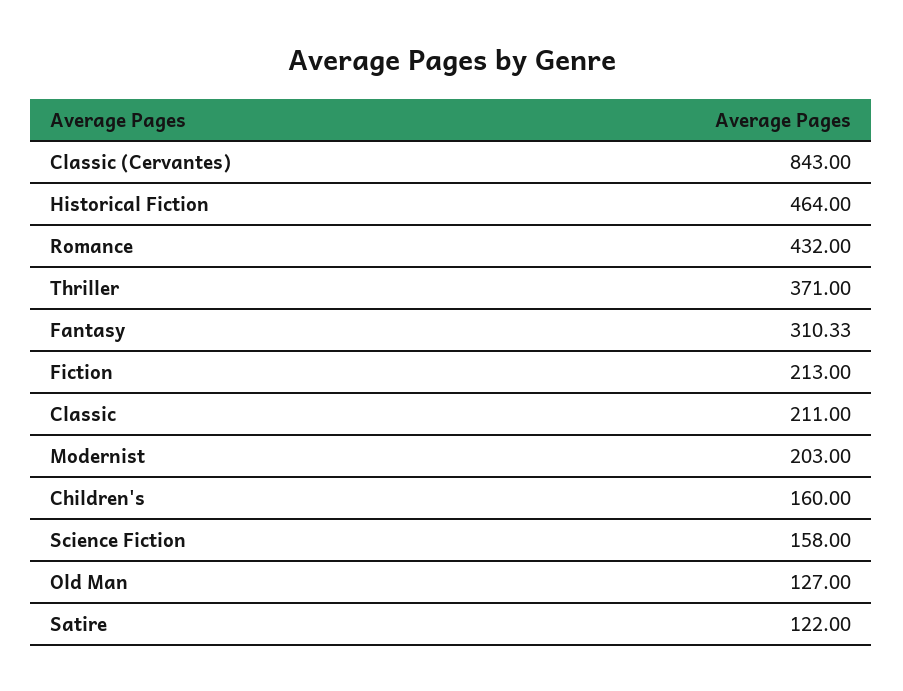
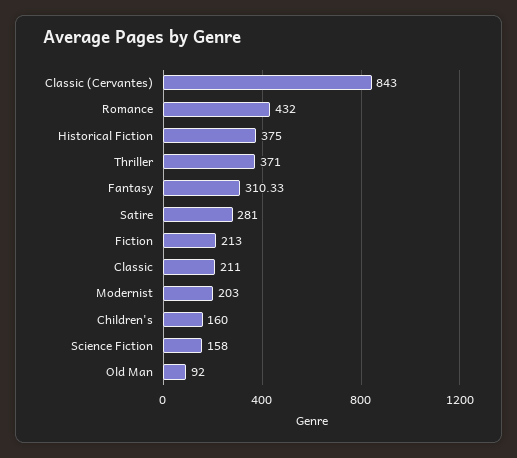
  {
    "Classic (Cervantes)": 843,
-   "Historical Fiction": 464,
+   "Historical Fiction": 375,
    "Romance": 432,
    "Thriller": 371,
    "Fantasy": 310.33,
    "Fiction": 213,
    "Classic": 211,
    "Modernist": 203,
    "Children's": 160,
    "Science Fiction": 158,
-   "Old Man": 127,
+   "Old Man": 92,
-   "Satire": 122
+   "Satire": 281
  }

